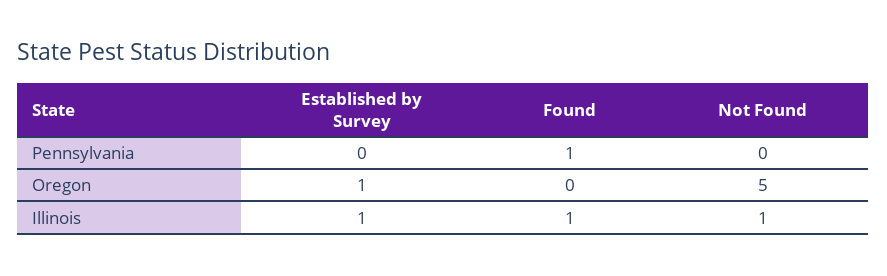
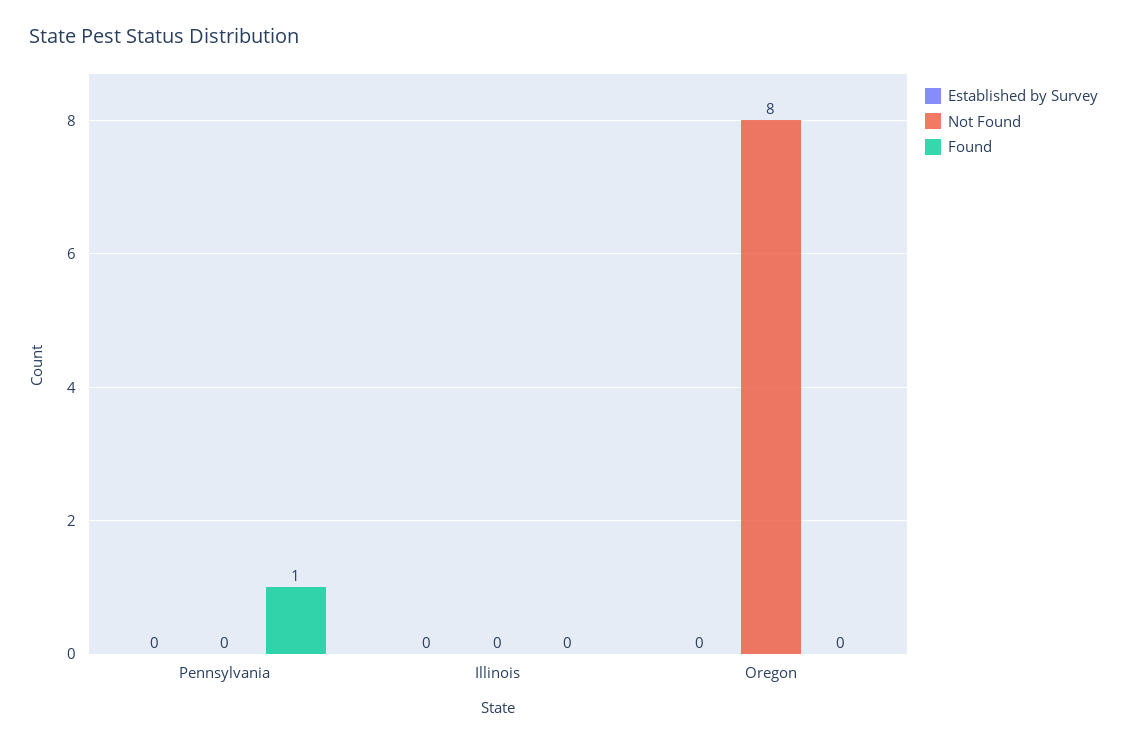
  {
    "Established by Survey": {
      "Pennsylvania": 0,
-     "Oregon": 1,
+     "Oregon": 0,
-     "Illinois": 1
+     "Illinois": 0
    },
    "Found": {
      "Pennsylvania": 1,
      "Oregon": 0,
-     "Illinois": 1
+     "Illinois": 0
    },
    "Not Found": {
      "Pennsylvania": 0,
-     "Oregon": 5,
+     "Oregon": 8,
-     "Illinois": 1
+     "Illinois": 0
    }
  }

